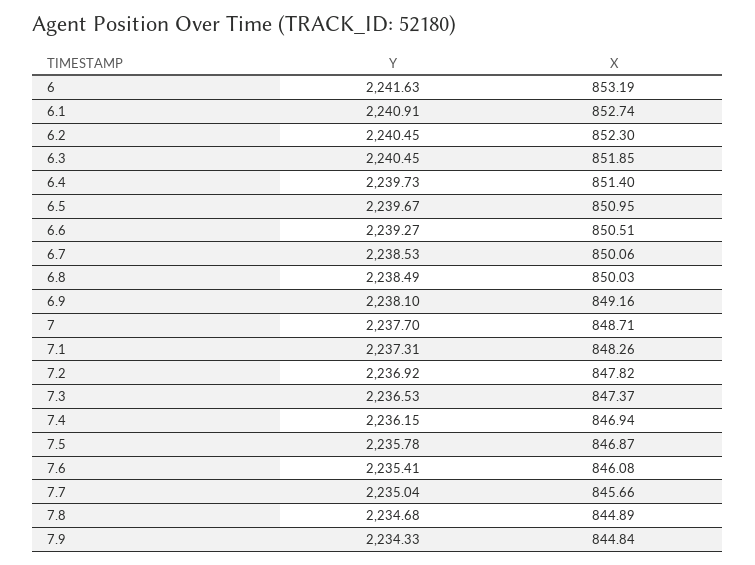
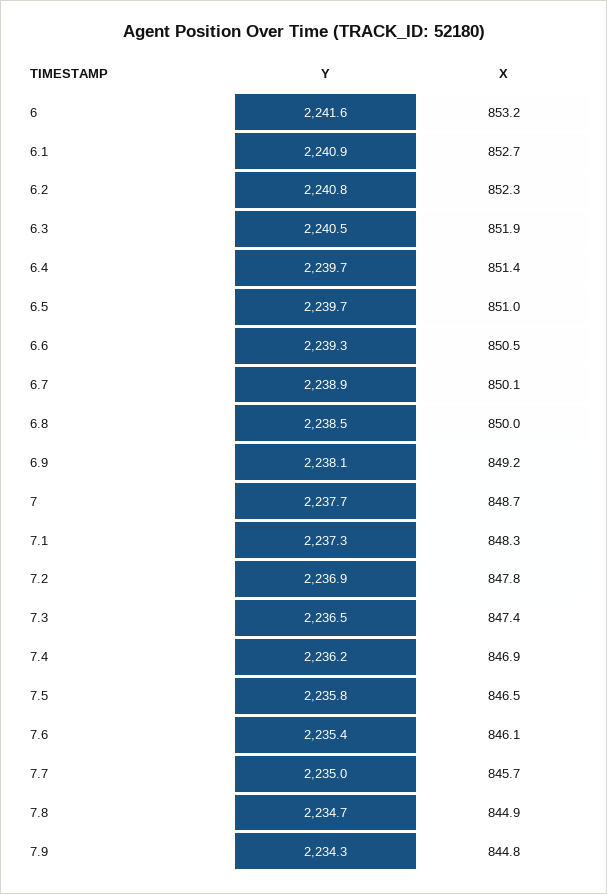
  {
    "Y": {
      "6": 2241.63,
      "6.1": 2240.91,
-     "6.2": 2240.45,
+     "6.2": 2240.8,
      "6.3": 2240.45,
      "6.4": 2239.73,
      "6.5": 2239.67,
      "6.6": 2239.27,
-     "6.7": 2238.53,
+     "6.7": 2238.9,
      "6.8": 2238.49,
      "6.9": 2238.1,
      "7": 2237.7,
      "7.1": 2237.31,
      "7.2": 2236.92,
      "7.3": 2236.53,
      "7.4": 2236.15,
      "7.5": 2235.78,
      "7.6": 2235.41,
      "7.7": 2235.04,
      "7.8": 2234.68,
      "7.9": 2234.33
    },
    "X": {
      "6": 853.19,
      "6.1": 852.74,
      "6.2": 852.3,
      "6.3": 851.85,
      "6.4": 851.4,
      "6.5": 850.95,
      "6.6": 850.51,
      "6.7": 850.06,
      "6.8": 850.03,
      "6.9": 849.16,
      "7": 848.71,
      "7.1": 848.26,
      "7.2": 847.82,
      "7.3": 847.37,
      "7.4": 846.94,
-     "7.5": 846.87,
+     "7.5": 846.5,
      "7.6": 846.08,
      "7.7": 845.66,
      "7.8": 844.89,
      "7.9": 844.84
    }
  }

